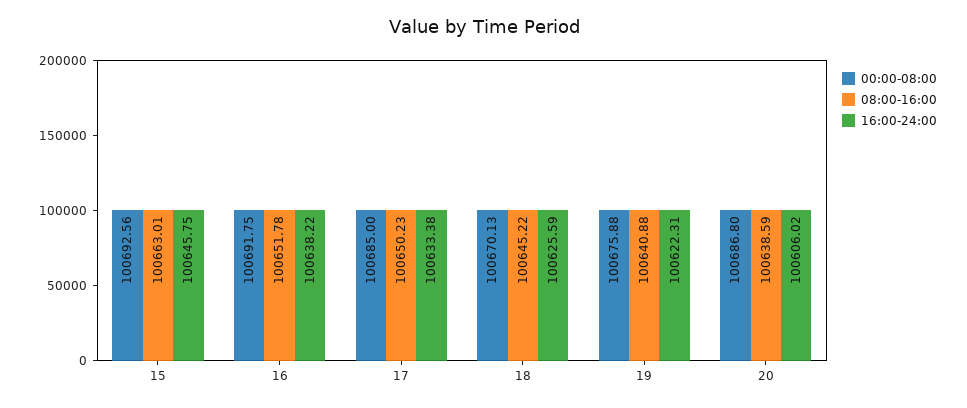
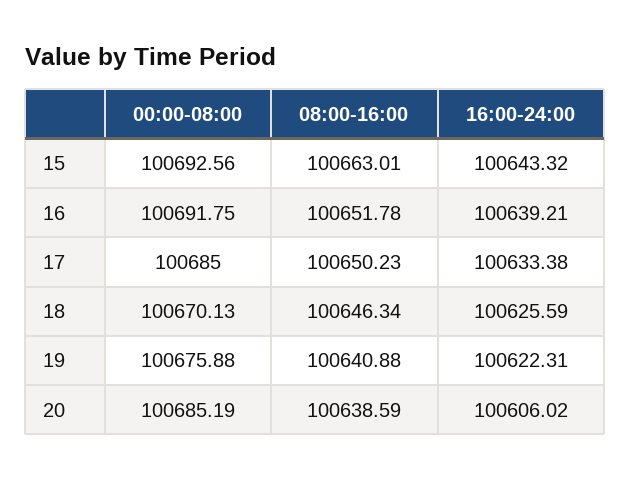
  {
    "00:00-08:00": {
      "15": 100692.56,
      "16": 100691.75,
      "17": 100685,
      "18": 100670.13,
      "19": 100675.88,
-     "20": 100686.8
+     "20": 100685.19
    },
    "08:00-16:00": {
      "15": 100663.01,
      "16": 100651.78,
      "17": 100650.23,
-     "18": 100645.22,
+     "18": 100646.34,
      "19": 100640.88,
      "20": 100638.59
    },
    "16:00-24:00": {
-     "15": 100645.75,
+     "15": 100643.32,
-     "16": 100638.22,
+     "16": 100639.21,
      "17": 100633.38,
      "18": 100625.59,
      "19": 100622.31,
      "20": 100606.02
    }
  }

